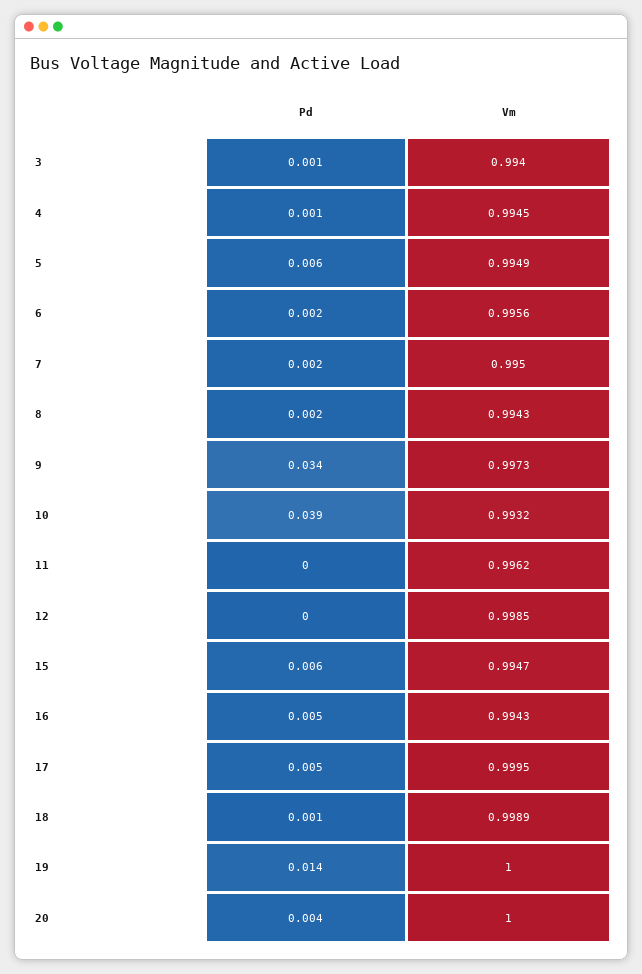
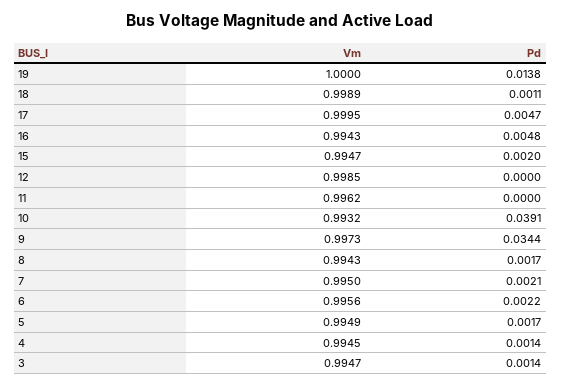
  {
    "Pd": {
      "3": 0.0014,
      "4": 0.0014,
-     "5": 0.006,
+     "5": 0.0017,
      "6": 0.0022,
      "7": 0.0021,
      "8": 0.0017,
      "9": 0.0344,
      "10": 0.0391,
      "11": 0,
      "12": 0,
-     "15": 0.006,
+     "15": 0.002,
      "16": 0.0048,
      "17": 0.0047,
      "18": 0.0011,
-     "19": 0.0138,
+     "19": 0.0138
-     "20": 0.004
    },
    "Vm": {
-     "3": 0.994,
+     "3": 0.9947,
      "4": 0.9945,
      "5": 0.9949,
      "6": 0.9956,
      "7": 0.995,
      "8": 0.9943,
      "9": 0.9973,
      "10": 0.9932,
      "11": 0.9962,
      "12": 0.9985,
      "15": 0.9947,
      "16": 0.9943,
      "17": 0.9995,
      "18": 0.9989,
-     "19": 1,
+     "19": 1
-     "20": 1
    }
  }

